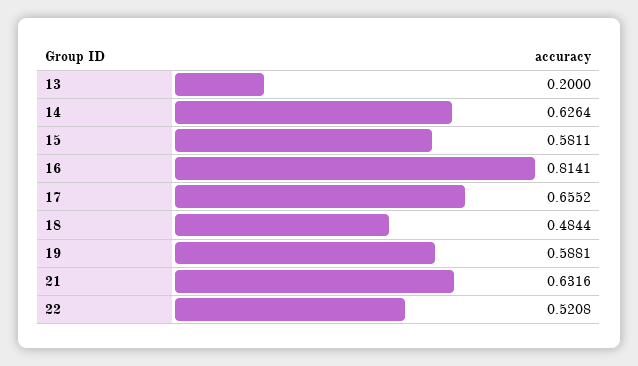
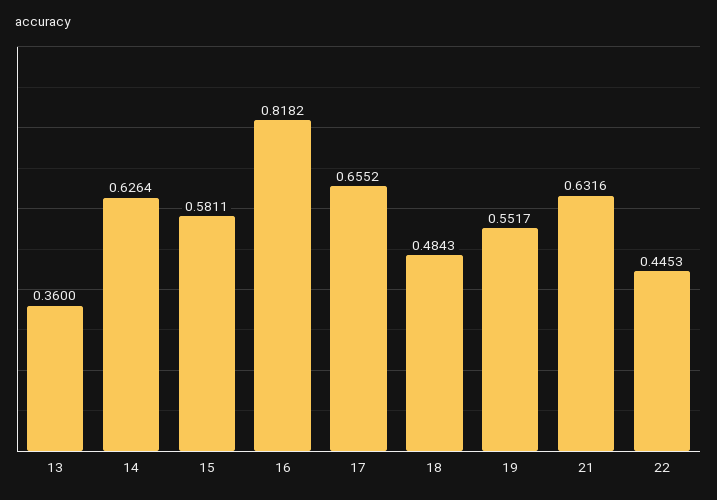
  {
-   "13": 0.2,
+   "13": 0.36,
    "14": 0.6264,
    "15": 0.5811,
-   "16": 0.8141,
+   "16": 0.8182,
    "17": 0.6552,
-   "18": 0.4844,
+   "18": 0.4843,
-   "19": 0.5881,
+   "19": 0.5517,
    "21": 0.6316,
-   "22": 0.5208
+   "22": 0.4453
  }

